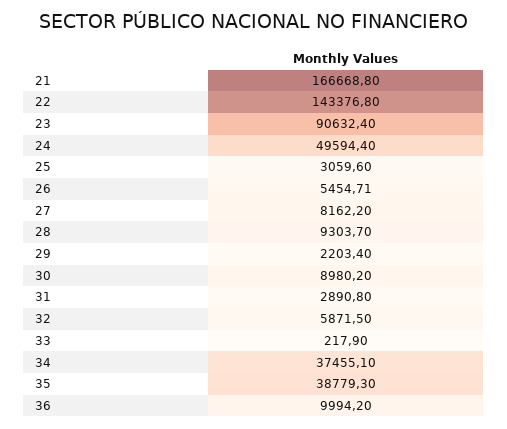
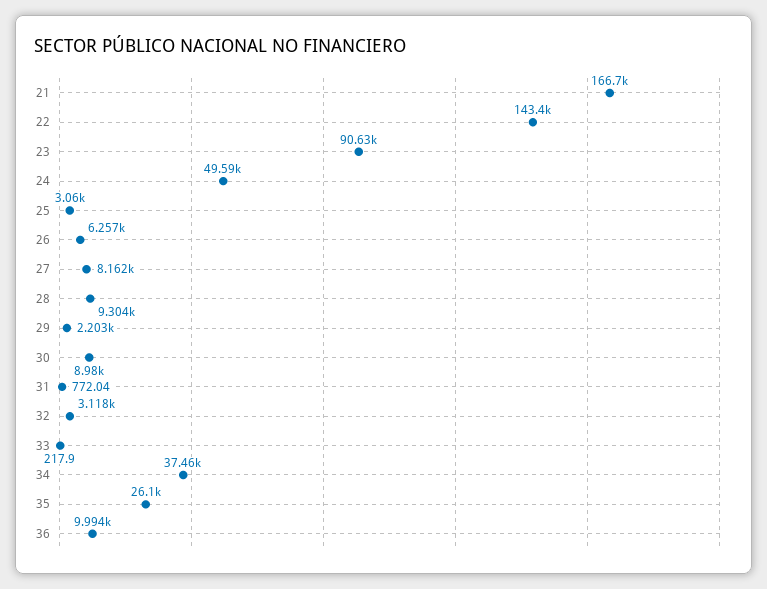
  {
    "21": 166668.8,
    "22": 143376.8,
    "23": 90632.4,
    "24": 49594.4,
    "25": 3059.6,
-   "26": 5454.71,
+   "26": 6257,
    "27": 8162.2,
    "28": 9303.7,
    "29": 2203.4,
    "30": 8980.2,
-   "31": 2890.8,
+   "31": 772.04,
-   "32": 5871.5,
+   "32": 3118,
    "33": 217.9,
    "34": 37455.1,
-   "35": 38779.3,
+   "35": 26100,
    "36": 9994.2
  }

